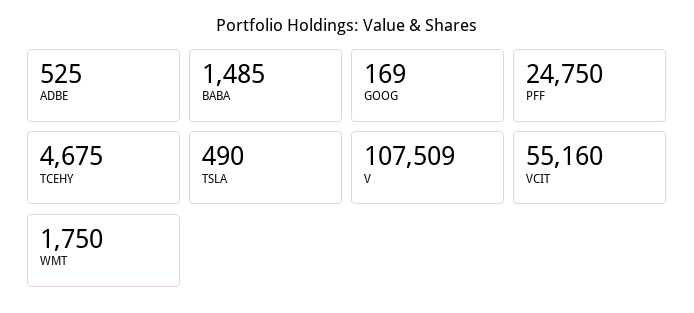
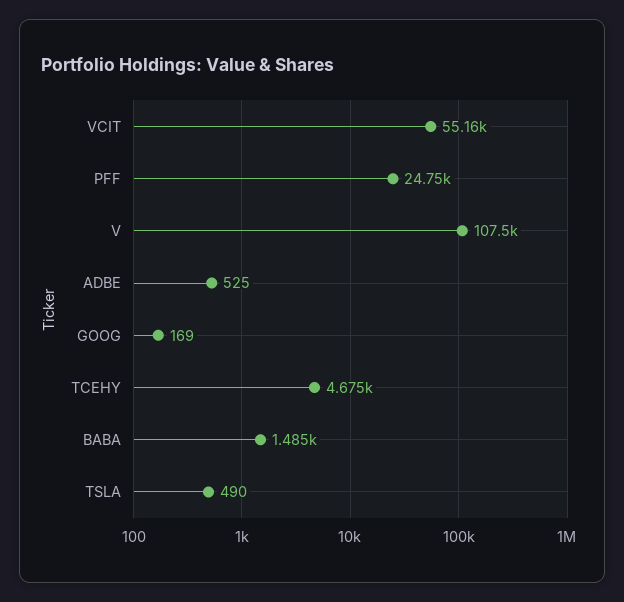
  {
    "ADBE": 525,
    "BABA": 1485,
    "GOOG": 169,
    "PFF": 24750,
    "TCEHY": 4675,
    "TSLA": 490,
    "V": 107509,
-   "VCIT": 55160,
+   "VCIT": 55160
-   "WMT": 1750
  }

